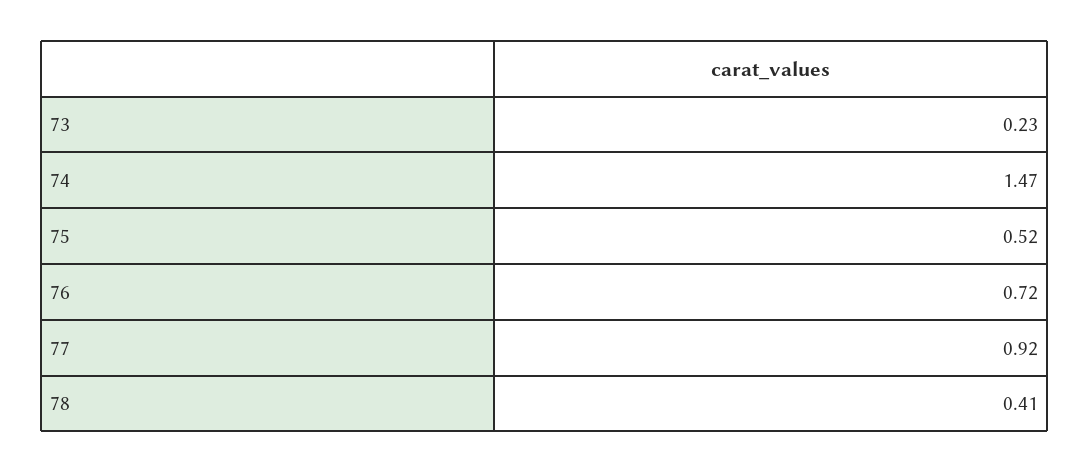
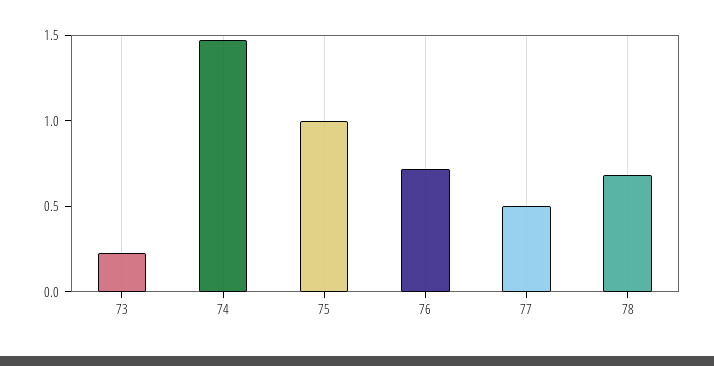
  {
    "73": 0.23,
    "74": 1.47,
-   "75": 0.52,
+   "75": 1,
    "76": 0.72,
-   "77": 0.92,
+   "77": 0.5,
-   "78": 0.41
+   "78": 0.7
  }

